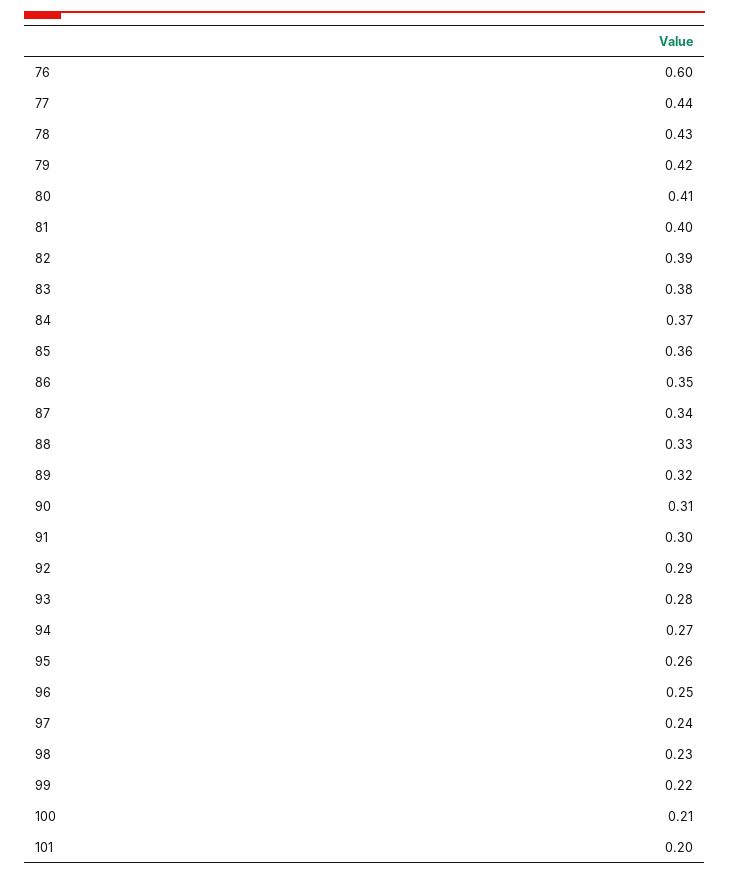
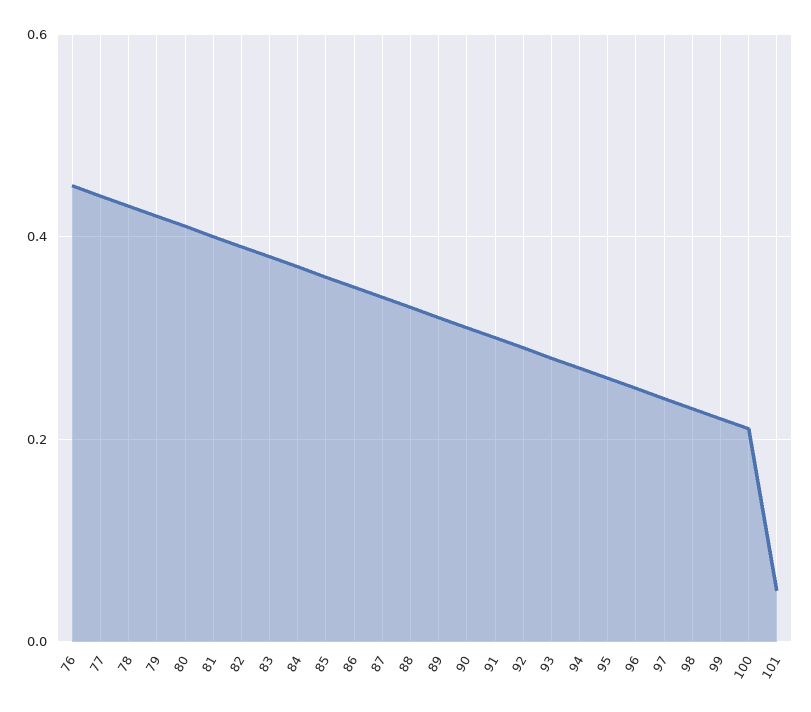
  {
-   "76": 0.6,
+   "76": 0.45,
    "77": 0.44,
    "78": 0.43,
    "79": 0.42,
    "80": 0.41,
    "81": 0.4,
    "82": 0.39,
    "83": 0.38,
    "84": 0.37,
    "85": 0.36,
    "86": 0.35,
    "87": 0.34,
    "88": 0.33,
    "89": 0.32,
    "90": 0.31,
    "91": 0.3,
    "92": 0.29,
    "93": 0.28,
    "94": 0.27,
    "95": 0.26,
    "96": 0.25,
    "97": 0.24,
    "98": 0.23,
    "99": 0.22,
    "100": 0.21,
-   "101": 0.2
+   "101": 0.05
  }

